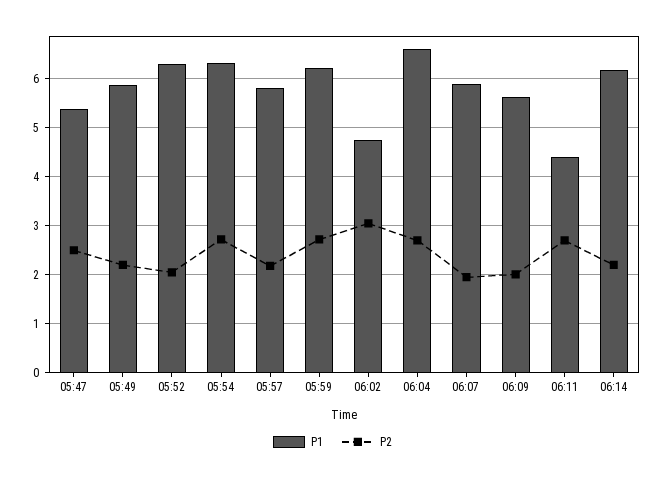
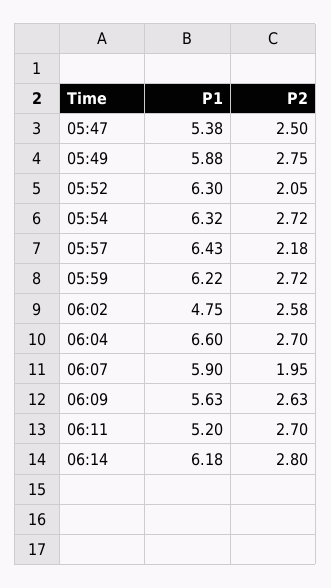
  {
    "P1": {
      "05:47": 5.38,
      "05:49": 5.88,
      "05:52": 6.3,
      "05:54": 6.32,
-     "05:57": 5.8,
+     "05:57": 6.43,
      "05:59": 6.22,
      "06:02": 4.75,
      "06:04": 6.6,
      "06:07": 5.9,
      "06:09": 5.63,
-     "06:11": 4.4,
+     "06:11": 5.2,
      "06:14": 6.18
    },
    "P2": {
      "05:47": 2.5,
-     "05:49": 2.2,
+     "05:49": 2.75,
      "05:52": 2.05,
      "05:54": 2.72,
      "05:57": 2.18,
      "05:59": 2.72,
-     "06:02": 3,
+     "06:02": 2.58,
      "06:04": 2.7,
      "06:07": 1.95,
-     "06:09": 2,
+     "06:09": 2.63,
      "06:11": 2.7,
-     "06:14": 2.2
+     "06:14": 2.8
    }
  }

